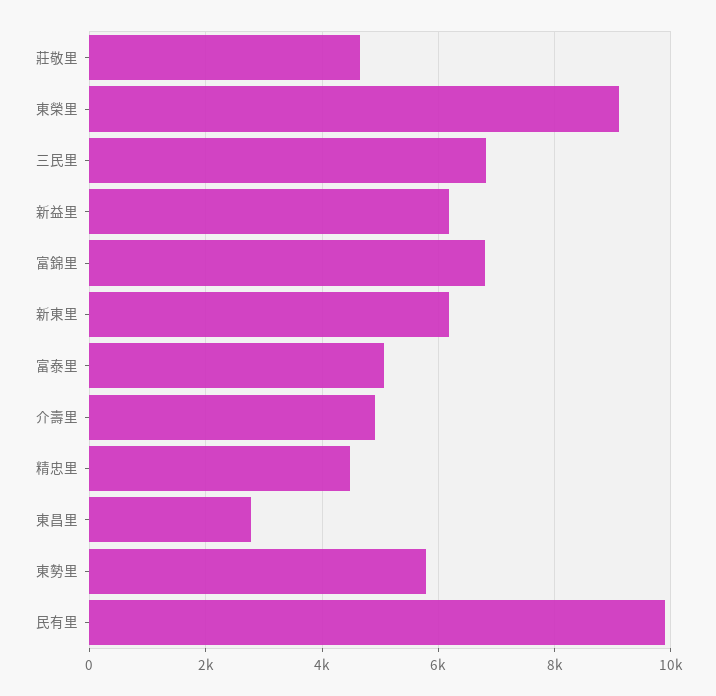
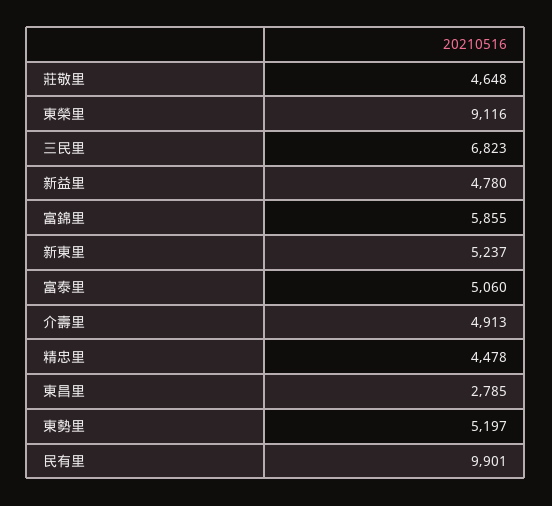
  {
    "莊敬里": 4648,
    "東榮里": 9116,
    "三民里": 6823,
-   "新益里": 6200,
+   "新益里": 4780,
-   "富錦里": 6800,
+   "富錦里": 5855,
-   "新東里": 6200,
+   "新東里": 5237,
    "富泰里": 5060,
    "介壽里": 4913,
    "精忠里": 4478,
    "東昌里": 2785,
-   "東勢里": 5800,
+   "東勢里": 5197,
    "民有里": 9901
  }

